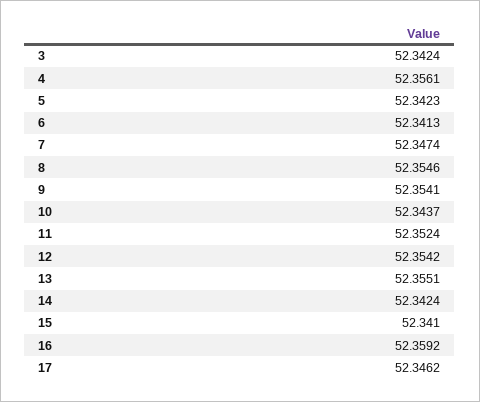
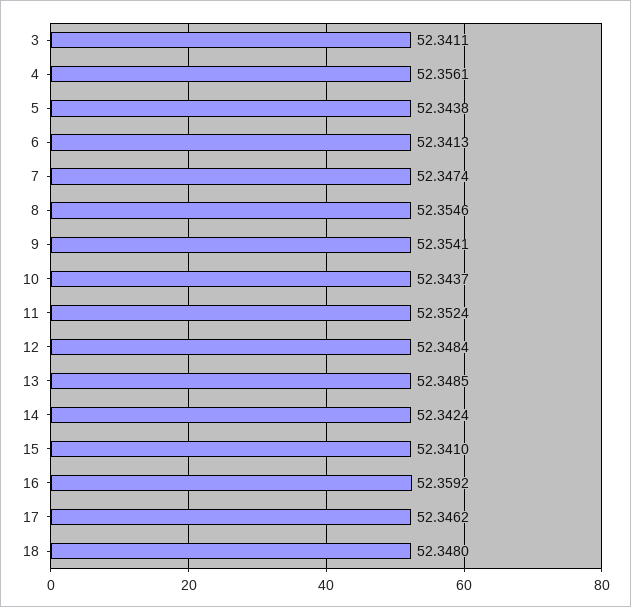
  {
-   "3": 52.3424,
+   "3": 52.3411,
    "4": 52.3561,
-   "5": 52.3423,
+   "5": 52.3438,
    "6": 52.3413,
    "7": 52.3474,
    "8": 52.3546,
    "9": 52.3541,
    "10": 52.3437,
    "11": 52.3524,
-   "12": 52.3542,
+   "12": 52.3484,
-   "13": 52.3551,
+   "13": 52.3485,
    "14": 52.3424,
    "15": 52.341,
    "16": 52.3592,
-   "17": 52.3462
+   "17": 52.3462,
+   "18": 52.348
  }

